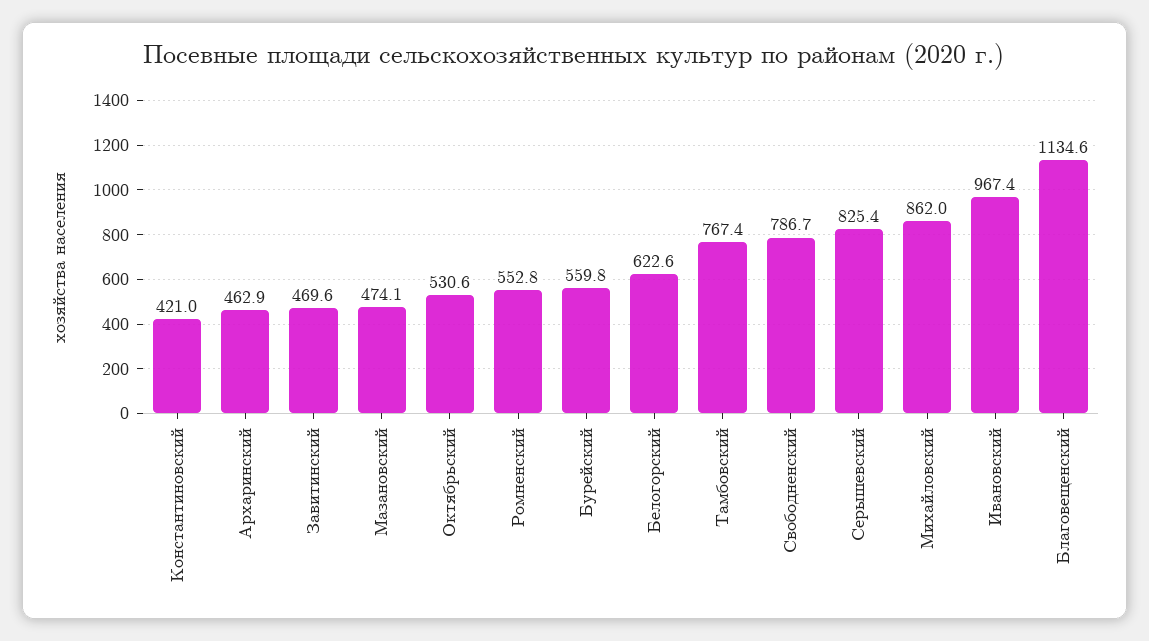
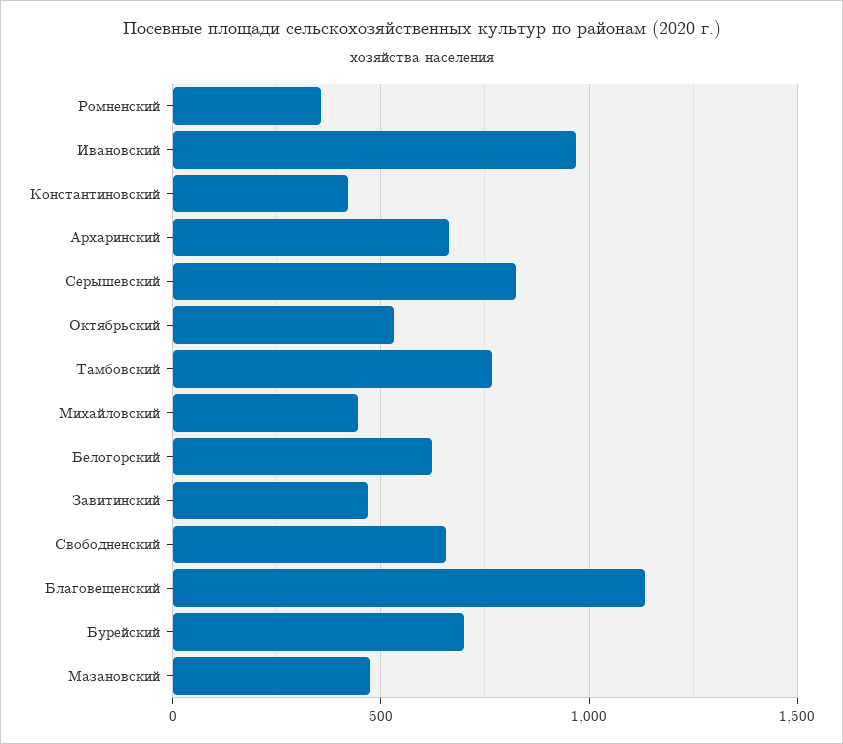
  {
    "Константиновский": 421,
-   "Архаринский": 462.9,
+   "Архаринский": 650,
    "Завитинский": 469.6,
    "Мазановский": 474.1,
    "Октябрьский": 530.6,
-   "Ромненский": 552.8,
+   "Ромненский": 350,
-   "Бурейский": 559.8,
+   "Бурейский": 700,
    "Белогорский": 622.6,
    "Тамбовский": 767.4,
-   "Свободненский": 786.7,
+   "Свободненский": 650,
    "Серышевский": 825.4,
-   "Михайловский": 862,
+   "Михайловский": 450,
    "Ивановский": 967.4,
    "Благовещенский": 1134.6
  }

